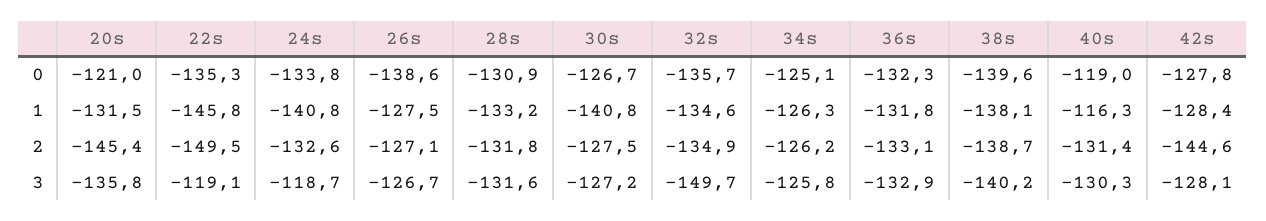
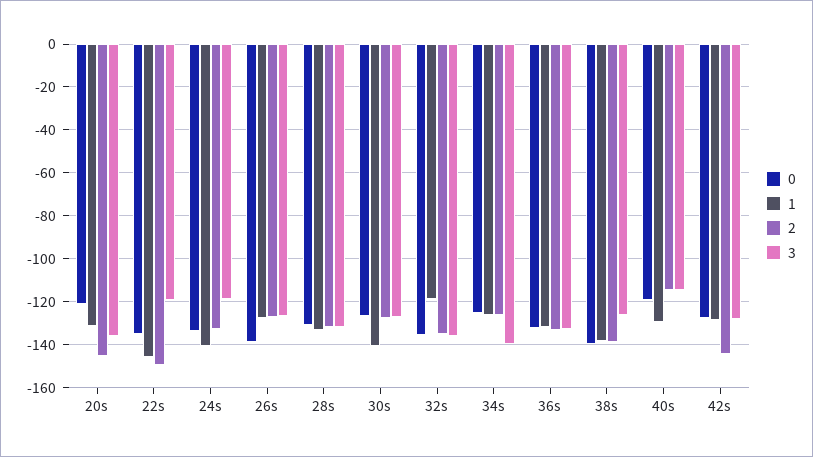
  {
    "0": {
      "20s": -121,
      "22s": -135.3,
      "24s": -133.8,
      "26s": -138.6,
      "28s": -130.9,
      "30s": -126.7,
      "32s": -135.7,
      "34s": -125.1,
      "36s": -132.3,
      "38s": -139.6,
      "40s": -119,
      "42s": -127.8
    },
    "1": {
      "20s": -131.5,
      "22s": -145.8,
      "24s": -140.8,
      "26s": -127.5,
      "28s": -133.2,
      "30s": -140.8,
-     "32s": -134.6,
+     "32s": -120,
      "34s": -126.3,
      "36s": -131.8,
      "38s": -138.1,
-     "40s": -116.3,
+     "40s": -130,
      "42s": -128.4
    },
    "2": {
      "20s": -145.4,
      "22s": -149.5,
      "24s": -132.6,
      "26s": -127.1,
      "28s": -131.8,
      "30s": -127.5,
      "32s": -134.9,
      "34s": -126.2,
      "36s": -133.1,
      "38s": -138.7,
-     "40s": -131.4,
+     "40s": -115,
      "42s": -144.6
    },
    "3": {
      "20s": -135.8,
      "22s": -119.1,
      "24s": -118.7,
      "26s": -126.7,
      "28s": -131.6,
      "30s": -127.2,
-     "32s": -149.7,
+     "32s": -135,
-     "34s": -125.8,
+     "34s": -140,
      "36s": -132.9,
-     "38s": -140.2,
+     "38s": -125,
-     "40s": -130.3,
+     "40s": -115,
      "42s": -128.1
    }
  }

